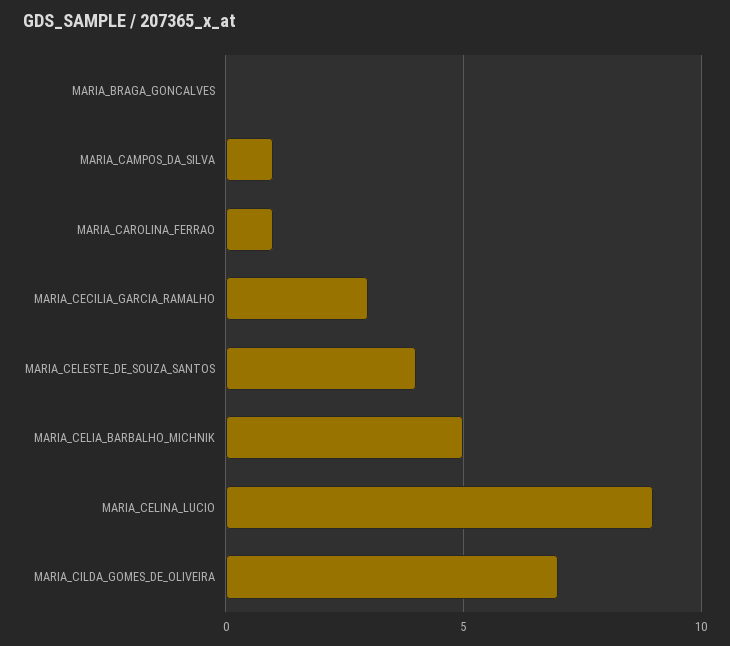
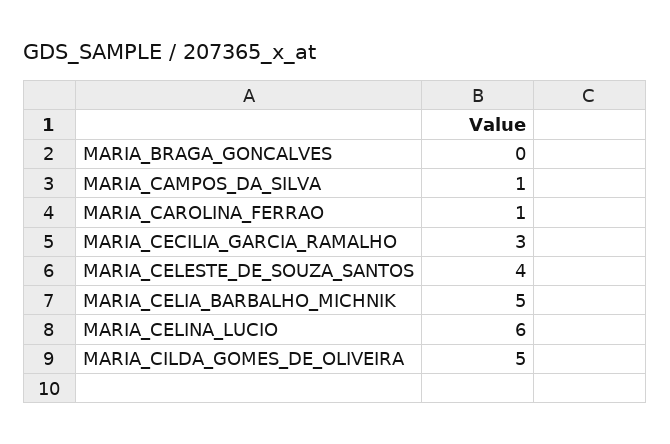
  {
    "MARIA_BRAGA_GONCALVES": 0,
    "MARIA_CAMPOS_DA_SILVA": 1,
    "MARIA_CAROLINA_FERRAO": 1,
    "MARIA_CECILIA_GARCIA_RAMALHO": 3,
    "MARIA_CELESTE_DE_SOUZA_SANTOS": 4,
    "MARIA_CELIA_BARBALHO_MICHNIK": 5,
-   "MARIA_CELINA_LUCIO": 9,
+   "MARIA_CELINA_LUCIO": 6,
-   "MARIA_CILDA_GOMES_DE_OLIVEIRA": 7
+   "MARIA_CILDA_GOMES_DE_OLIVEIRA": 5
  }

